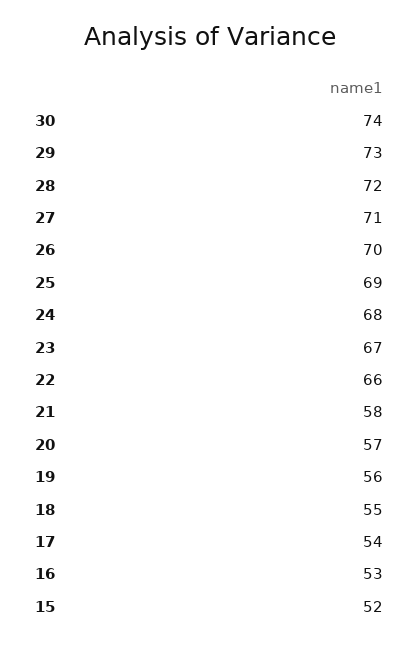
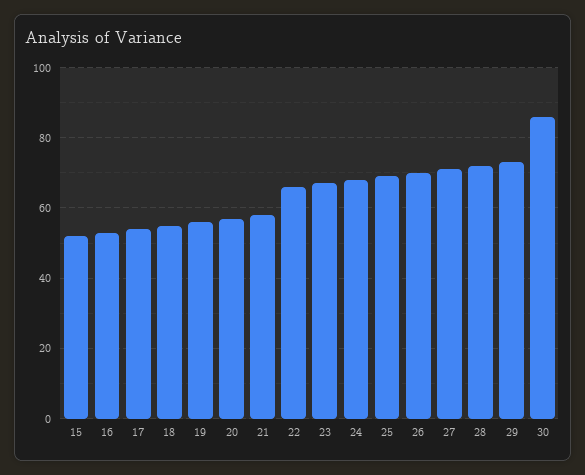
  {
-   "30": 74,
+   "30": 85,
    "29": 73,
    "28": 72,
    "27": 71,
    "26": 70,
    "25": 69,
    "24": 68,
    "23": 67,
    "22": 66,
    "21": 58,
    "20": 57,
    "19": 56,
    "18": 55,
    "17": 54,
    "16": 53,
    "15": 52
  }

